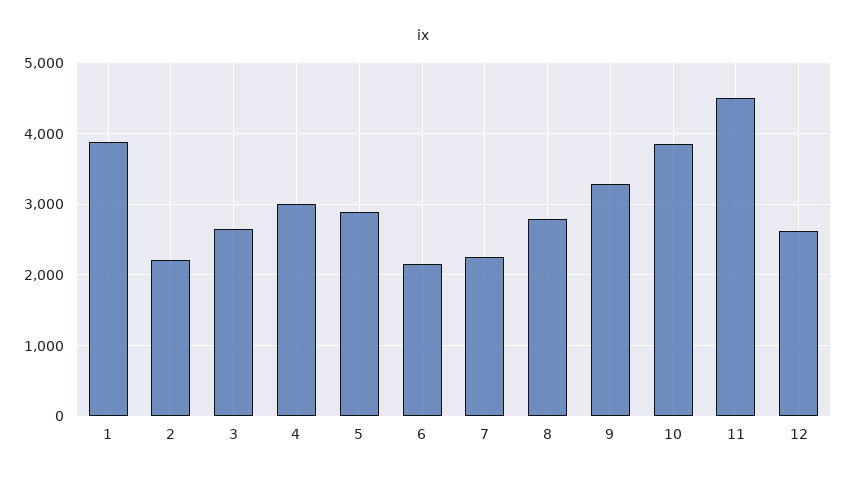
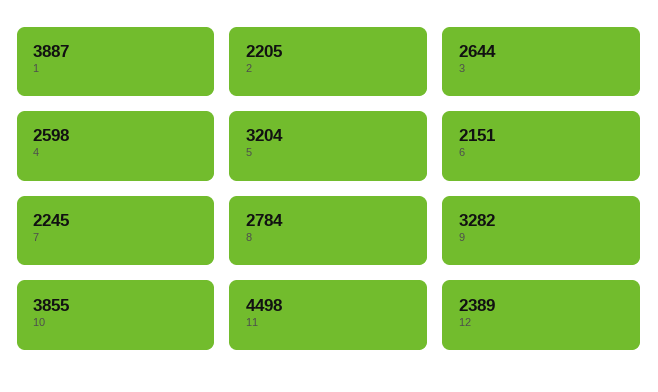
  {
    "1": 3887,
    "2": 2205,
    "3": 2644,
-   "4": 3000,
+   "4": 2598,
-   "5": 2900,
+   "5": 3204,
    "6": 2151,
    "7": 2245,
    "8": 2784,
    "9": 3282,
    "10": 3855,
    "11": 4498,
-   "12": 2600
+   "12": 2389
  }

